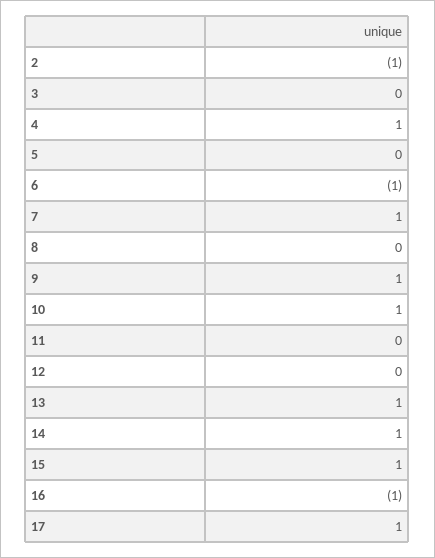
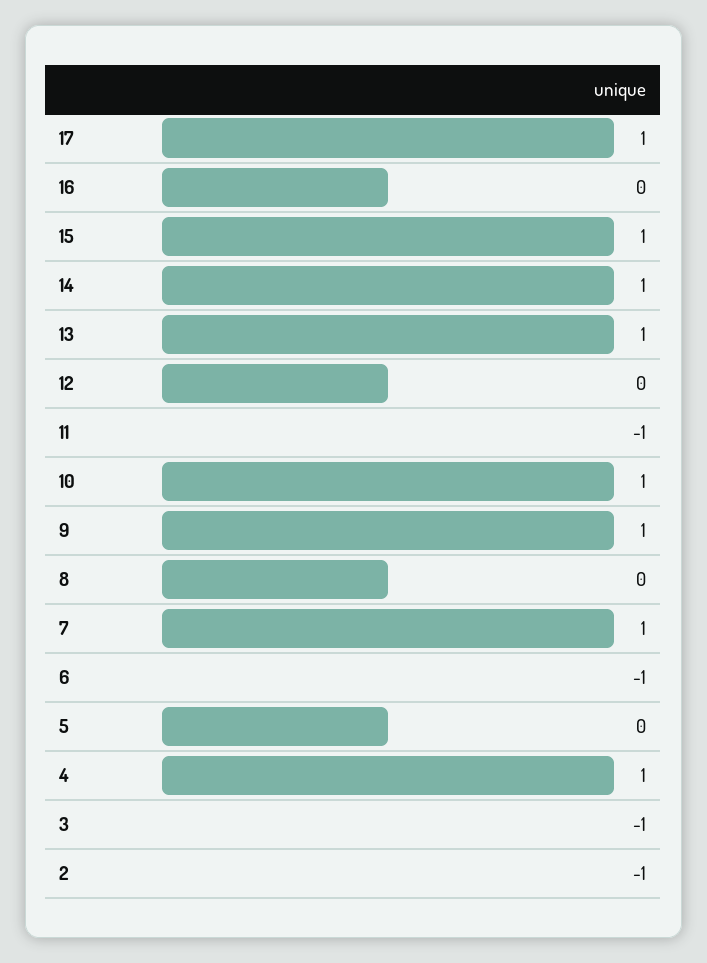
  {
    "2": -1,
-   "3": 0,
+   "3": -1,
    "4": 1,
    "5": 0,
    "6": -1,
    "7": 1,
    "8": 0,
    "9": 1,
    "10": 1,
-   "11": 0,
+   "11": -1,
    "12": 0,
    "13": 1,
    "14": 1,
    "15": 1,
-   "16": -1,
+   "16": 0,
    "17": 1
  }

